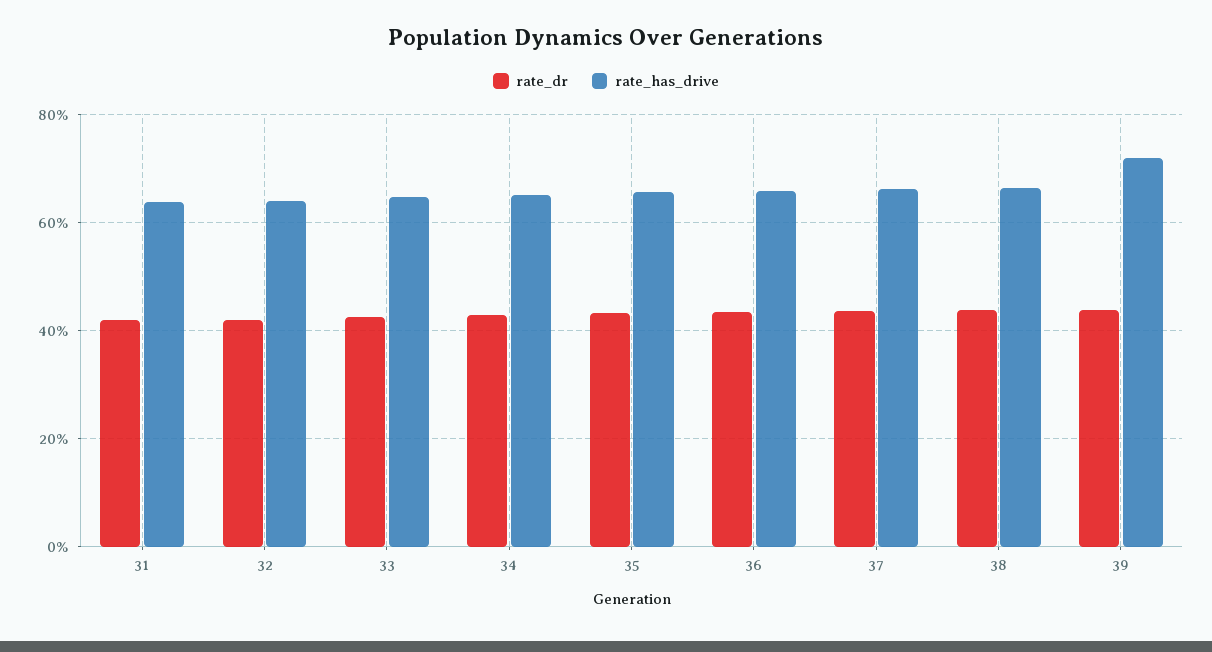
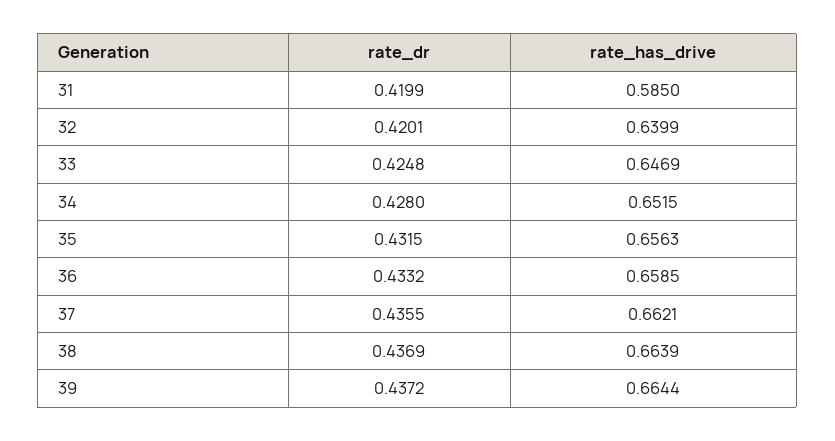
  {
    "rate_dr": {
      "31": 0.4199,
      "32": 0.4201,
      "33": 0.4248,
      "34": 0.428,
      "35": 0.4315,
      "36": 0.4332,
      "37": 0.4355,
      "38": 0.4369,
      "39": 0.4372
    },
    "rate_has_drive": {
-     "31": 0.64,
+     "31": 0.585,
      "32": 0.6399,
      "33": 0.6469,
      "34": 0.6515,
      "35": 0.6563,
      "36": 0.6585,
      "37": 0.6621,
      "38": 0.6639,
-     "39": 0.72
+     "39": 0.6644
    }
  }

